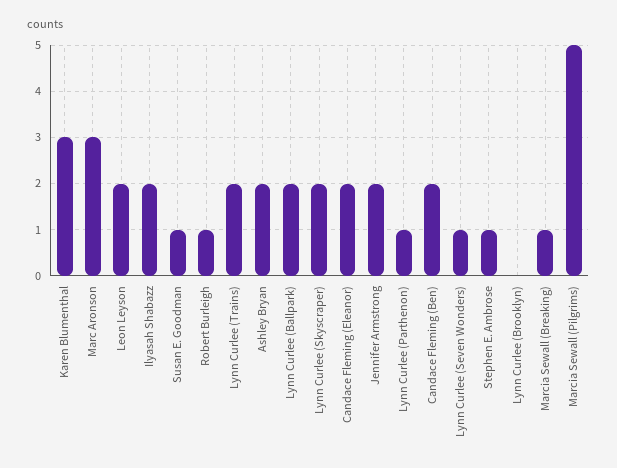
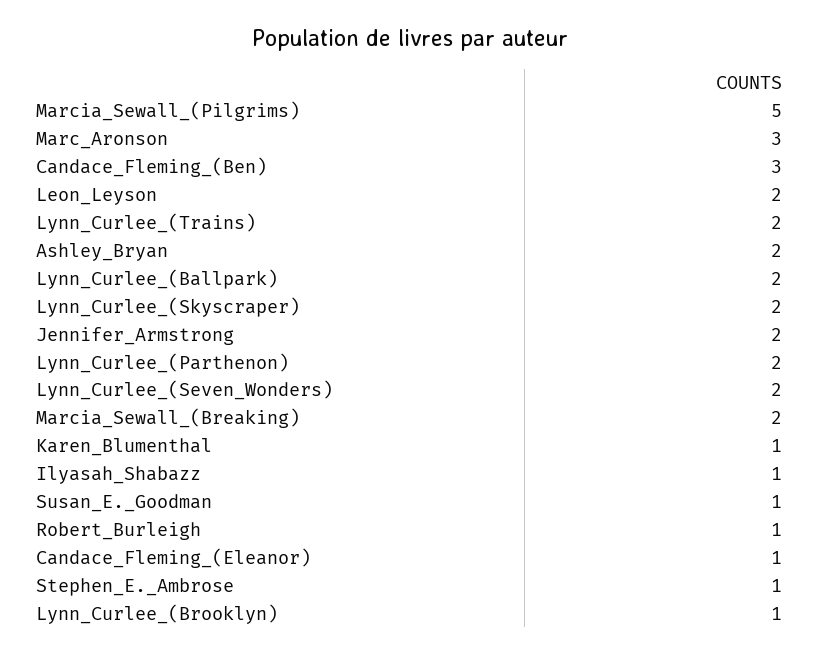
  {
-   "Karen Blumenthal": 3,
+   "Karen Blumenthal": 1,
    "Marc Aronson": 3,
    "Leon Leyson": 2,
-   "Ilyasah Shabazz": 2,
+   "Ilyasah Shabazz": 1,
    "Susan E. Goodman": 1,
    "Robert Burleigh": 1,
    "Lynn Curlee (Trains)": 2,
    "Ashley Bryan": 2,
    "Lynn Curlee (Ballpark)": 2,
    "Lynn Curlee (Skyscraper)": 2,
-   "Candace Fleming (Eleanor)": 2,
+   "Candace Fleming (Eleanor)": 1,
    "Jennifer Armstrong": 2,
-   "Lynn Curlee (Parthenon)": 1,
+   "Lynn Curlee (Parthenon)": 2,
-   "Candace Fleming (Ben)": 2,
+   "Candace Fleming (Ben)": 3,
-   "Lynn Curlee (Seven Wonders)": 1,
+   "Lynn Curlee (Seven Wonders)": 2,
    "Stephen E. Ambrose": 1,
-   "Lynn Curlee (Brooklyn)": 0,
+   "Lynn Curlee (Brooklyn)": 1,
-   "Marcia Sewall (Breaking)": 1,
+   "Marcia Sewall (Breaking)": 2,
    "Marcia Sewall (Pilgrims)": 5
  }

